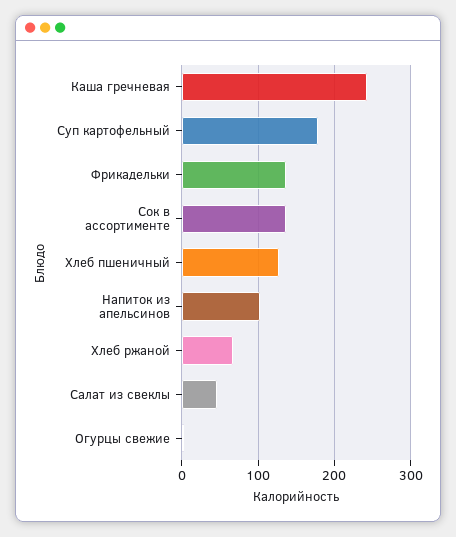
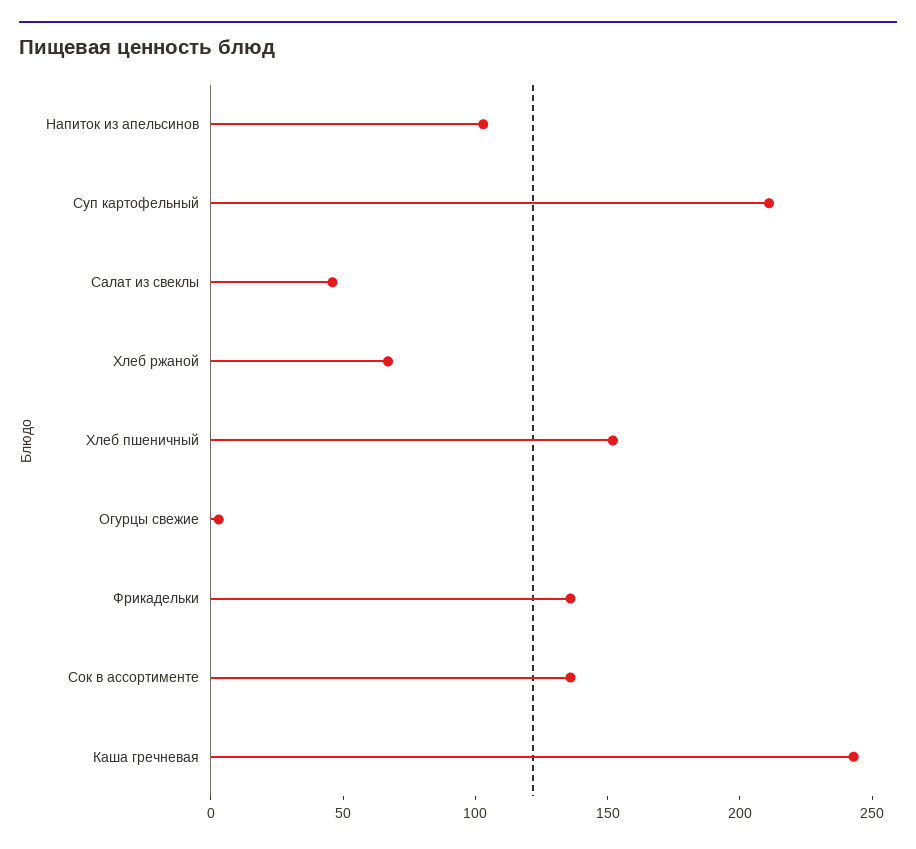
  {
    "Каша гречневая": 240,
-   "Суп картофельный": 180,
+   "Суп картофельный": 210,
    "Фрикадельки": 140,
    "Сок в ассортименте": 140,
-   "Хлеб пшеничный": 130,
+   "Хлеб пшеничный": 150,
    "Напиток из апельсинов": 100,
    "Хлеб ржаной": 70,
    "Салат из свеклы": 50,
    "Огурцы свежие": 0
  }

